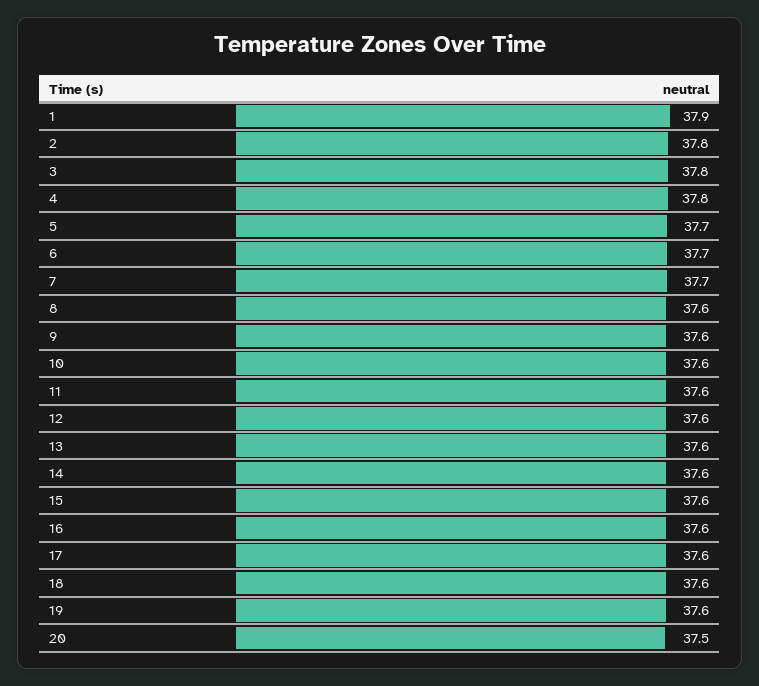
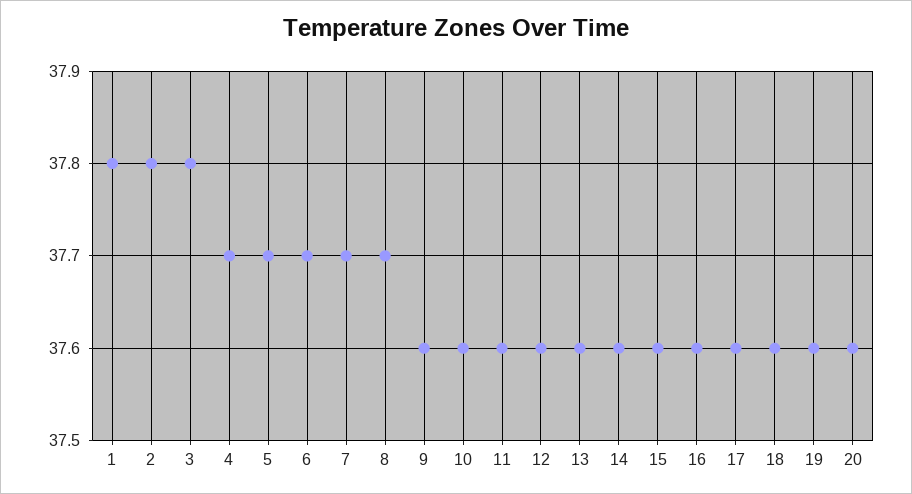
  {
-   "1": 37.9,
+   "1": 37.8,
    "2": 37.8,
    "3": 37.8,
-   "4": 37.8,
+   "4": 37.7,
    "5": 37.7,
    "6": 37.7,
    "7": 37.7,
-   "8": 37.6,
+   "8": 37.7,
    "9": 37.6,
    "10": 37.6,
    "11": 37.6,
    "12": 37.6,
    "13": 37.6,
    "14": 37.6,
    "15": 37.6,
    "16": 37.6,
    "17": 37.6,
    "18": 37.6,
    "19": 37.6,
-   "20": 37.5
+   "20": 37.6
  }

